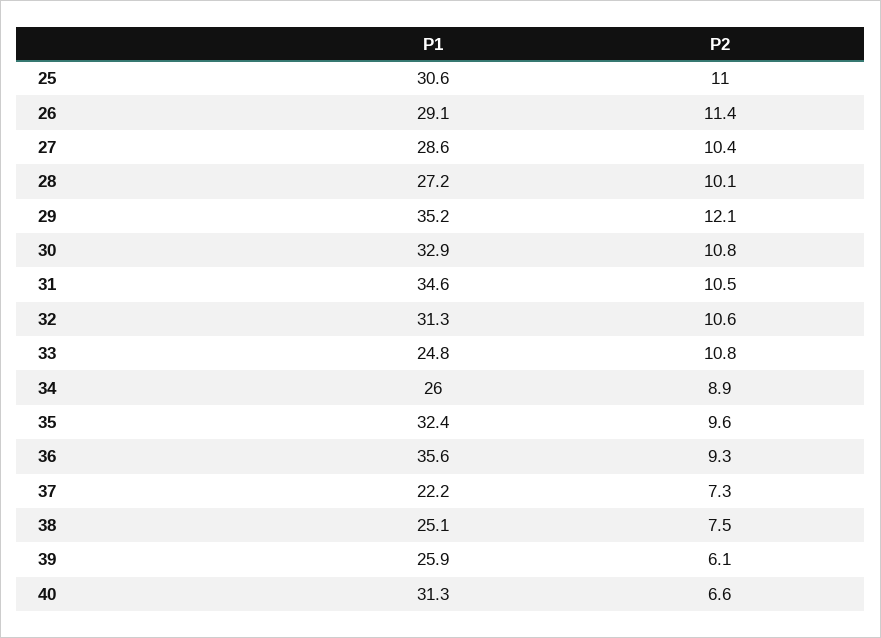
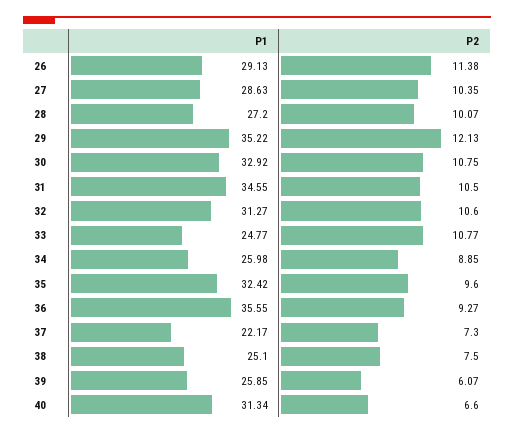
  {
    "P1": {
-     "25": 30.6,
      "26": 29.13,
      "27": 28.63,
      "28": 27.2,
      "29": 35.22,
      "30": 32.92,
      "31": 34.55,
      "32": 31.27,
      "33": 24.77,
      "34": 25.98,
      "35": 32.42,
      "36": 35.55,
      "37": 22.17,
      "38": 25.1,
      "39": 25.85,
      "40": 31.34
    },
    "P2": {
-     "25": 11,
      "26": 11.38,
      "27": 10.35,
      "28": 10.07,
      "29": 12.13,
      "30": 10.75,
      "31": 10.5,
      "32": 10.6,
      "33": 10.77,
      "34": 8.85,
      "35": 9.6,
      "36": 9.27,
      "37": 7.3,
      "38": 7.5,
      "39": 6.07,
      "40": 6.6
    }
  }

